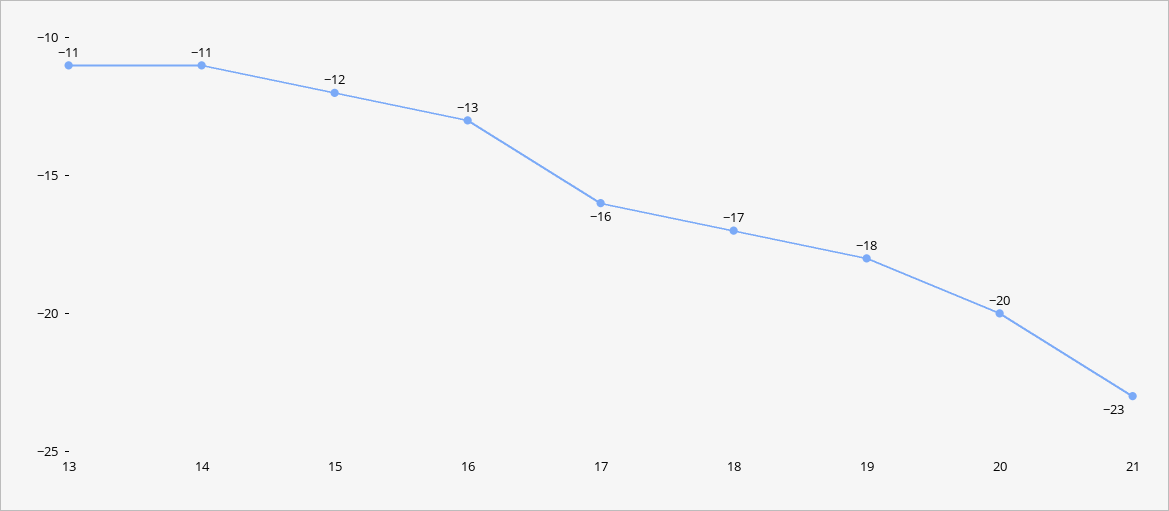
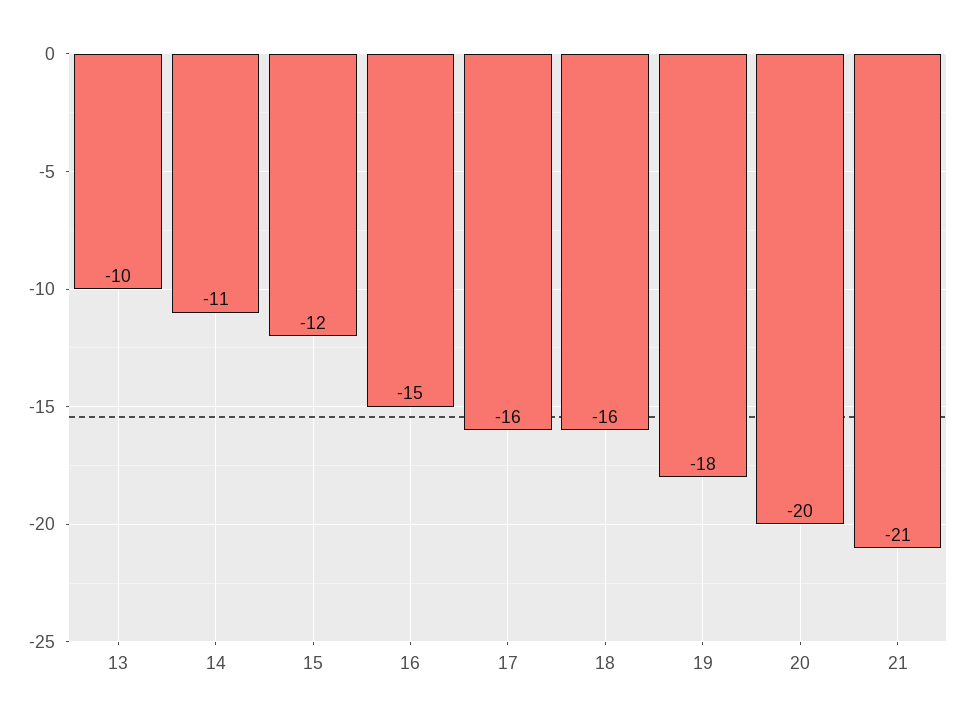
  {
-   "13": -11,
+   "13": -10,
    "14": -11,
    "15": -12,
-   "16": -13,
+   "16": -15,
    "17": -16,
-   "18": -17,
+   "18": -16,
    "19": -18,
    "20": -20,
-   "21": -23
+   "21": -21
  }

